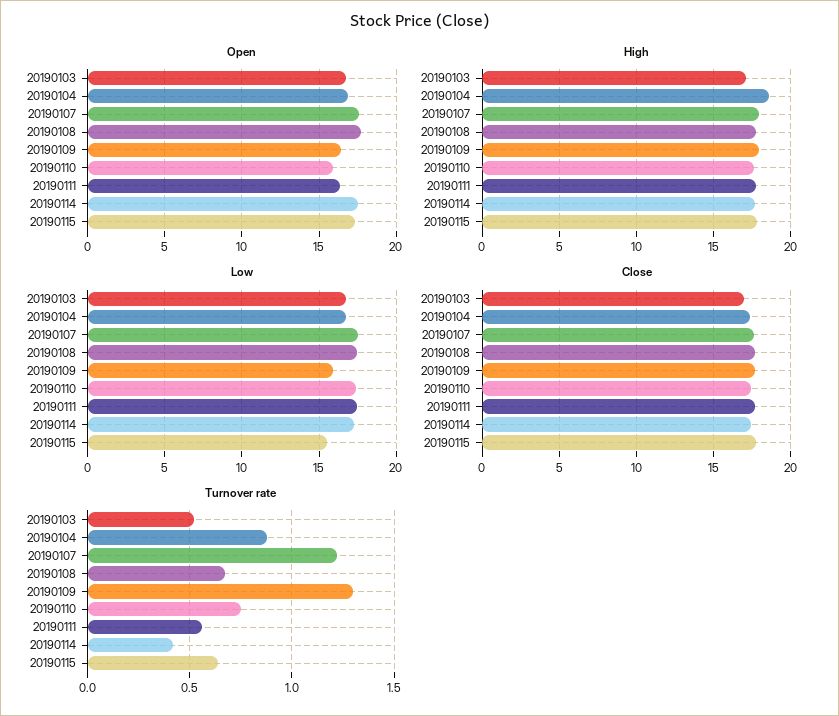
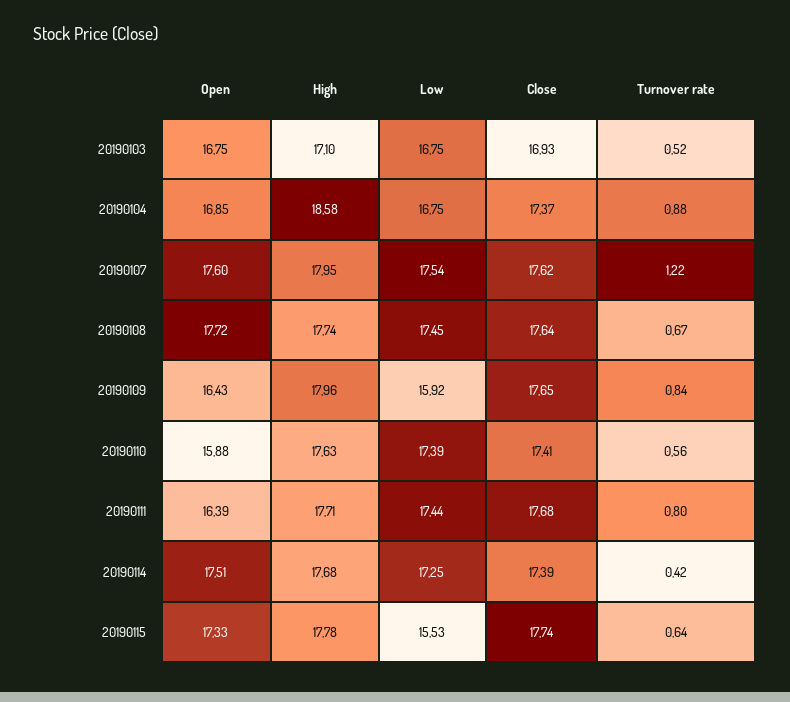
  {
    "Open": {
      "20190103": 16.75,
      "20190104": 16.85,
      "20190107": 17.6,
      "20190108": 17.72,
      "20190109": 16.43,
      "20190110": 15.88,
      "20190111": 16.39,
      "20190114": 17.51,
      "20190115": 17.33
    },
    "High": {
      "20190103": 17.1,
      "20190104": 18.58,
      "20190107": 17.95,
      "20190108": 17.74,
      "20190109": 17.96,
      "20190110": 17.63,
      "20190111": 17.71,
      "20190114": 17.68,
      "20190115": 17.78
    },
    "Low": {
      "20190103": 16.75,
      "20190104": 16.75,
      "20190107": 17.54,
      "20190108": 17.45,
      "20190109": 15.92,
      "20190110": 17.39,
      "20190111": 17.44,
      "20190114": 17.25,
      "20190115": 15.53
    },
    "Close": {
      "20190103": 16.93,
      "20190104": 17.37,
      "20190107": 17.62,
      "20190108": 17.64,
      "20190109": 17.65,
      "20190110": 17.41,
      "20190111": 17.68,
      "20190114": 17.39,
      "20190115": 17.74
    },
    "Turnover rate": {
      "20190103": 0.52,
      "20190104": 0.88,
      "20190107": 1.22,
      "20190108": 0.67,
-     "20190109": 1.3,
+     "20190109": 0.84,
-     "20190110": 0.75,
+     "20190110": 0.56,
-     "20190111": 0.55,
+     "20190111": 0.8,
      "20190114": 0.42,
      "20190115": 0.64
    }
  }

